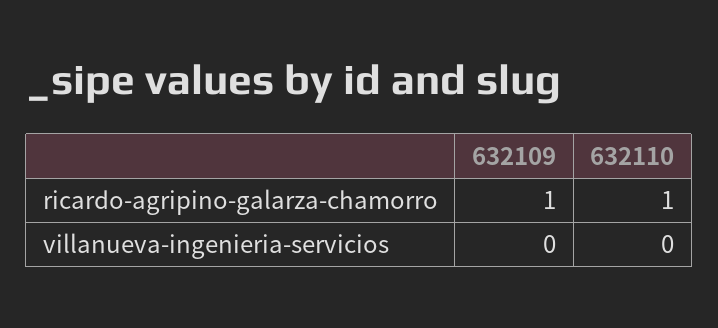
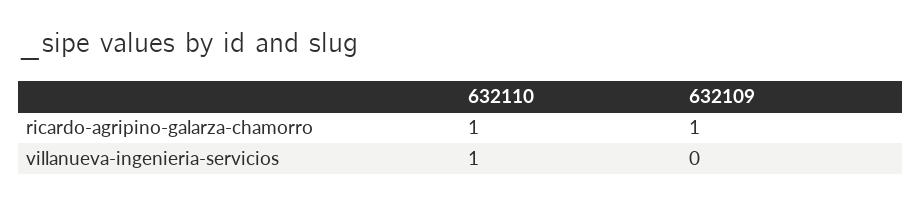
  {
    "632109": {
      "ricardo-agripino-galarza-chamorro": 1,
      "villanueva-ingenieria-servicios": 0
    },
    "632110": {
      "ricardo-agripino-galarza-chamorro": 1,
-     "villanueva-ingenieria-servicios": 0
+     "villanueva-ingenieria-servicios": 1
    }
  }

